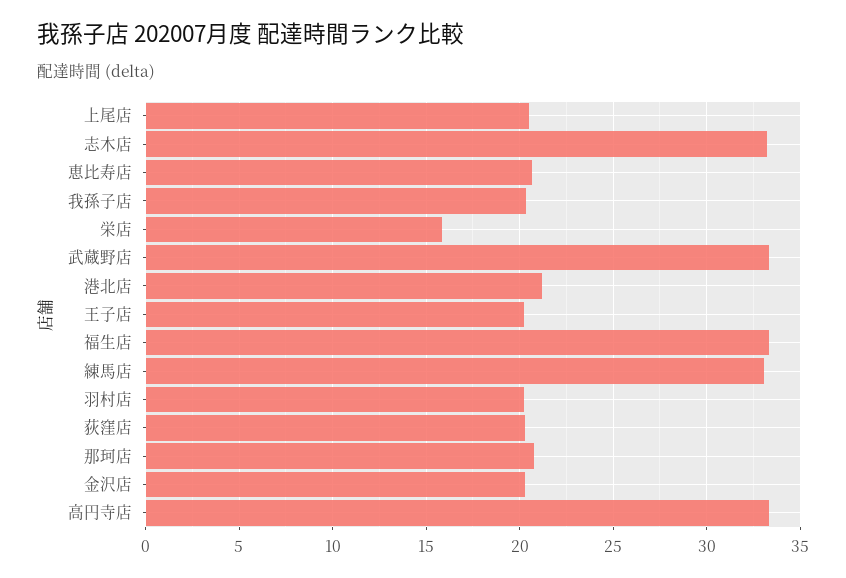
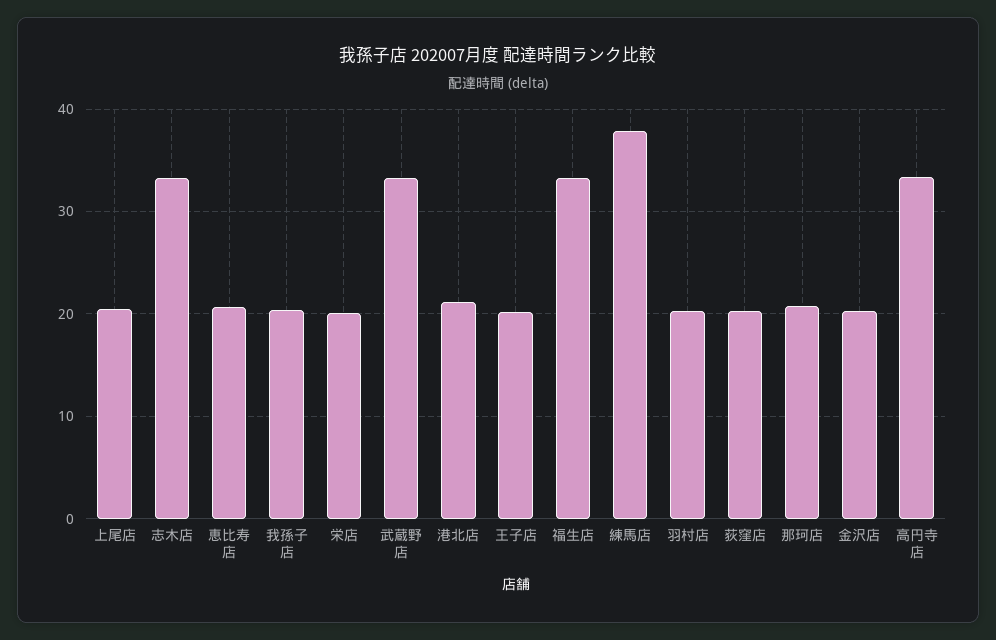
  {
    "上尾店": 20.5,
    "志木店": 33,
    "恵比寿店": 20.5,
    "我孫子店": 20.5,
-   "栄店": 16,
+   "栄店": 20,
    "武蔵野店": 33.5,
    "港北店": 21,
    "王子店": 20,
    "福生店": 33.5,
-   "練馬店": 33,
+   "練馬店": 38,
    "羽村店": 20.5,
    "荻窪店": 20.5,
    "那珂店": 21,
    "金沢店": 20.5,
    "高円寺店": 33.5
  }

